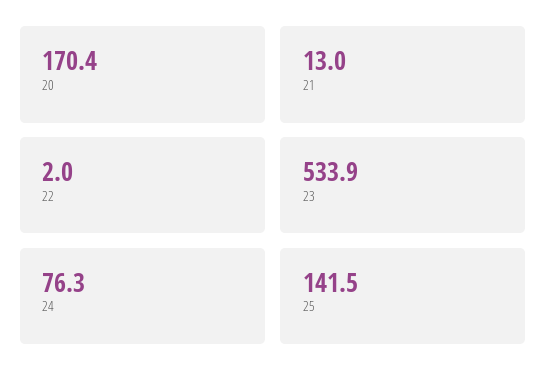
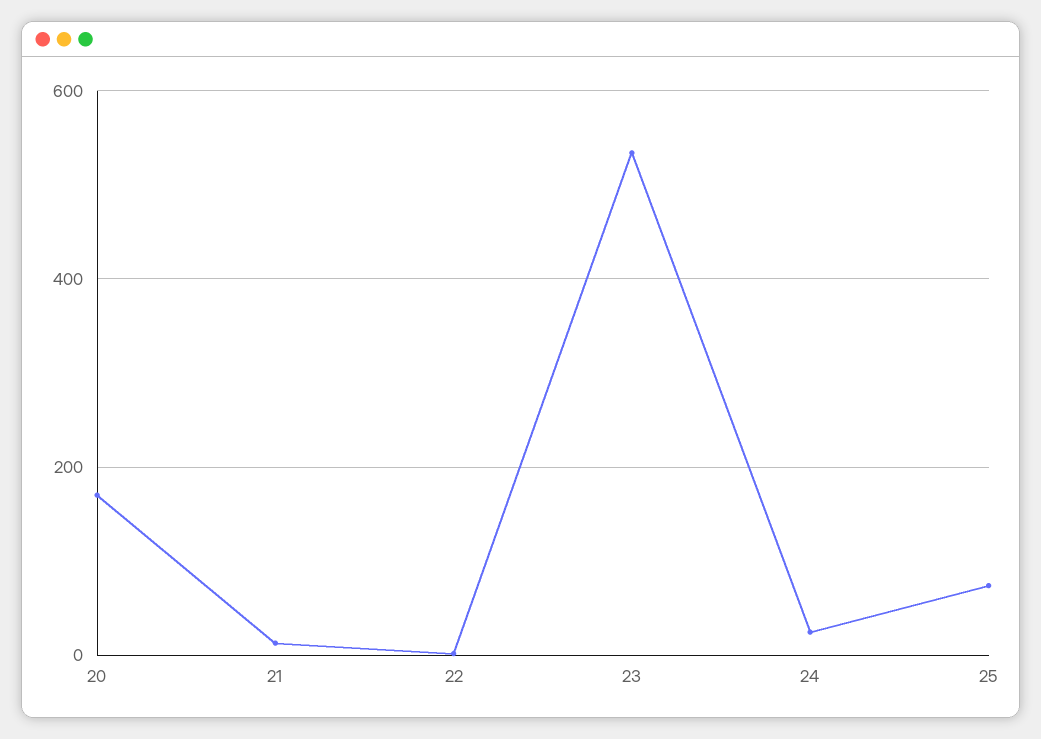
  {
    "20": 170.4,
    "21": 13,
    "22": 2,
    "23": 533.9,
-   "24": 76.3,
+   "24": 20,
-   "25": 141.5
+   "25": 80
  }

